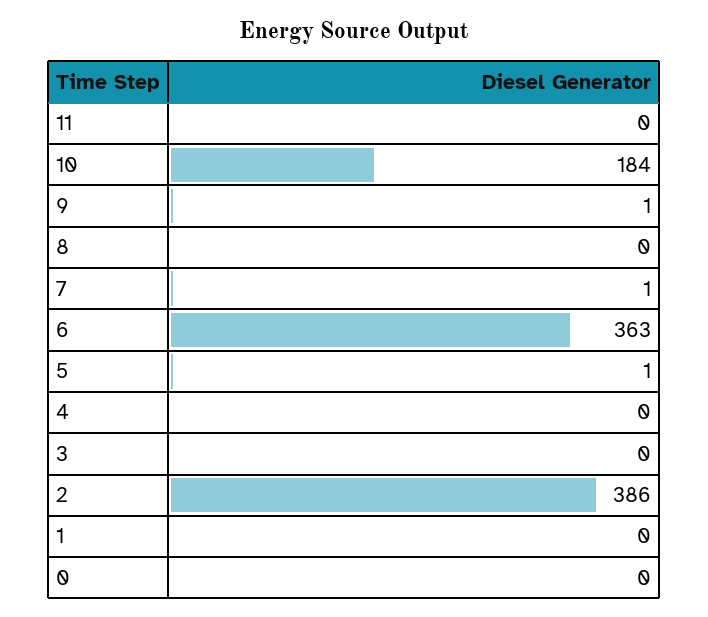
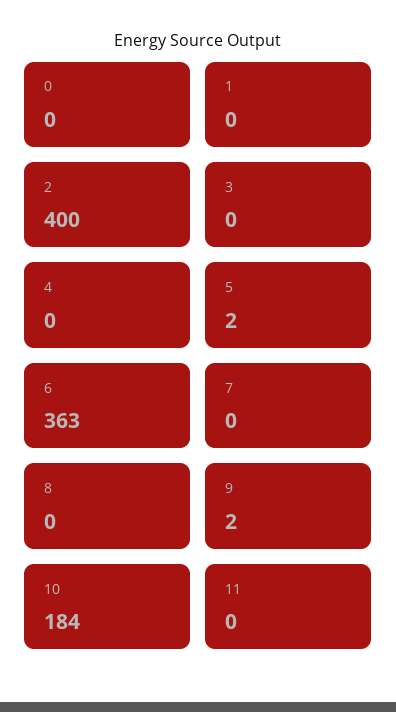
  {
    "11": 0,
    "10": 184,
-   "9": 1,
+   "9": 2,
    "8": 0,
-   "7": 1,
+   "7": 0,
    "6": 363,
-   "5": 1,
+   "5": 2,
    "4": 0,
    "3": 0,
-   "2": 386,
+   "2": 400,
    "1": 0,
    "0": 0
  }

